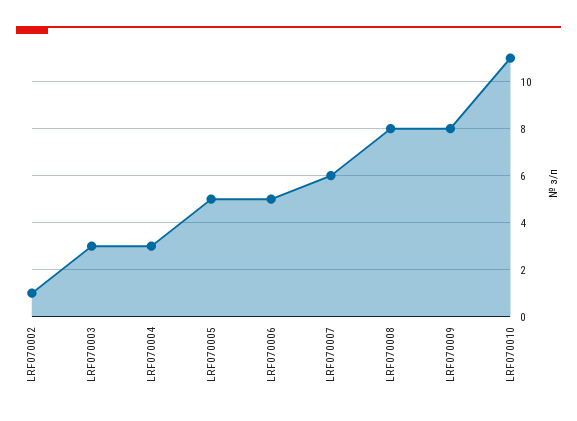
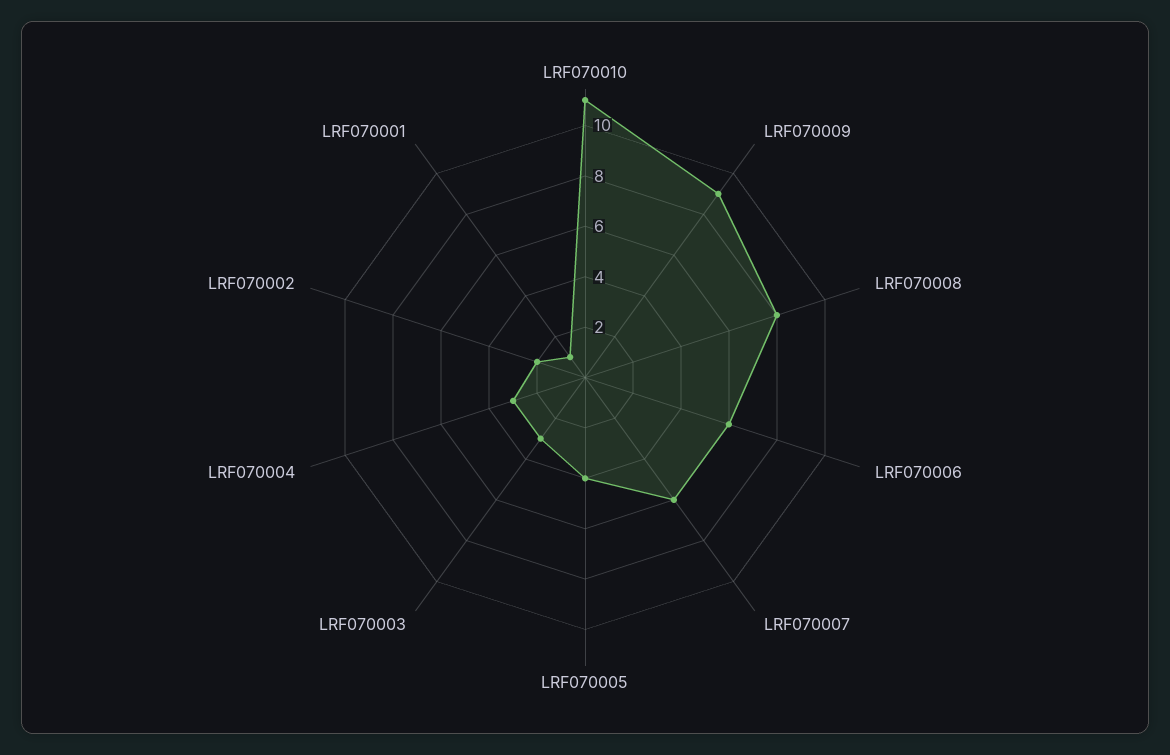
  {
-   "LRF070002": 1,
+   "LRF070002": 2,
    "LRF070003": 3,
    "LRF070004": 3,
-   "LRF070005": 5,
+   "LRF070005": 4,
-   "LRF070006": 5,
+   "LRF070006": 6,
    "LRF070007": 6,
    "LRF070008": 8,
-   "LRF070009": 8,
+   "LRF070009": 9,
-   "LRF070010": 11
+   "LRF070010": 11,
+   "LRF070001": 1
  }

